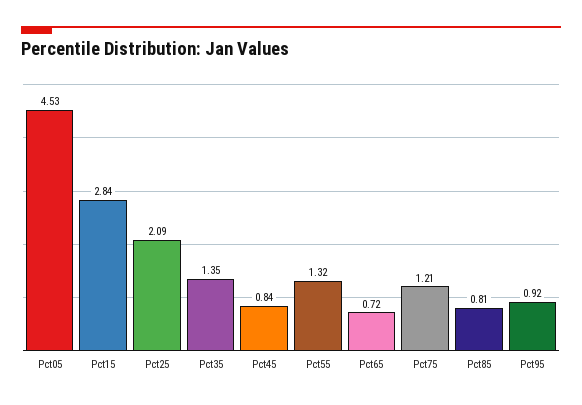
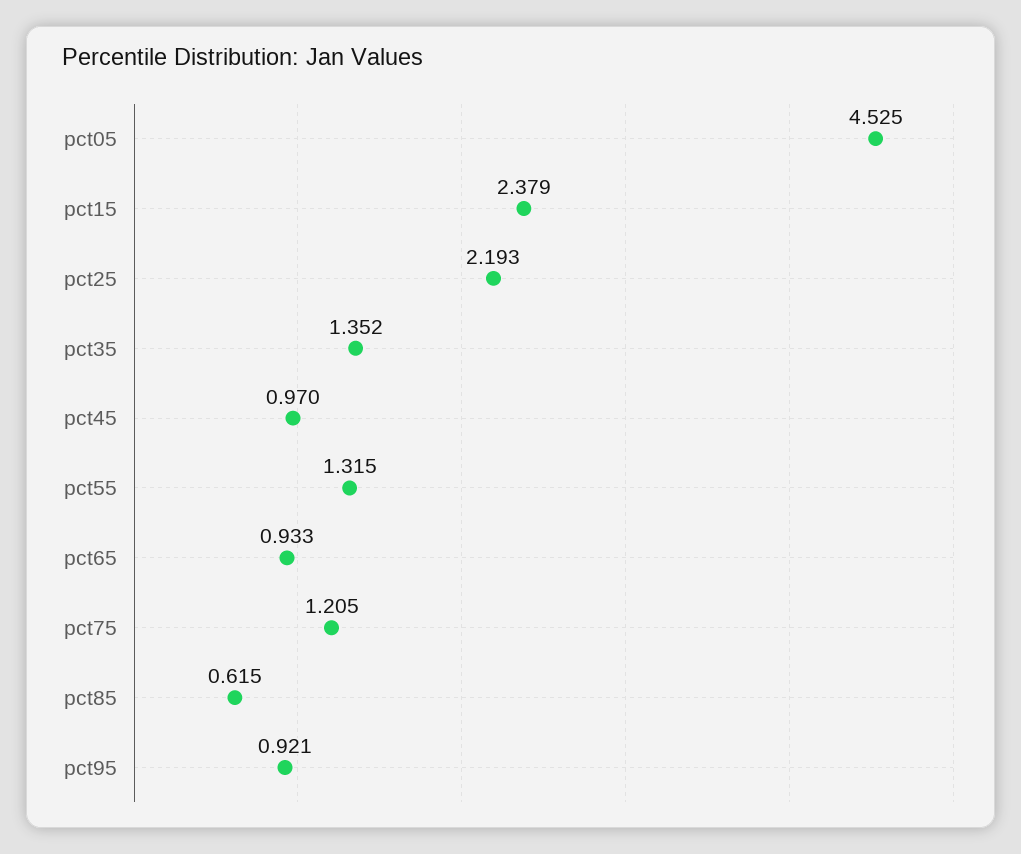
  {
    "Pct05": 4.525,
-   "Pct15": 2.84,
+   "Pct15": 2.379,
-   "Pct25": 2.09,
+   "Pct25": 2.193,
    "Pct35": 1.352,
-   "Pct45": 0.84,
+   "Pct45": 0.97,
    "Pct55": 1.315,
-   "Pct65": 0.72,
+   "Pct65": 0.933,
    "Pct75": 1.205,
-   "Pct85": 0.81,
+   "Pct85": 0.615,
    "Pct95": 0.921
  }

